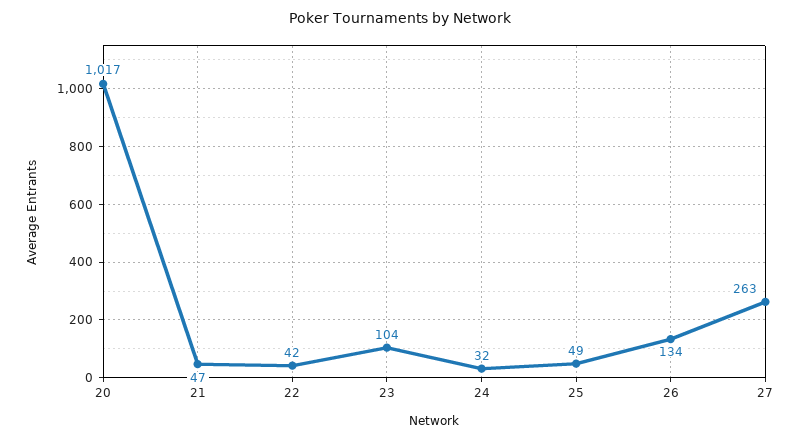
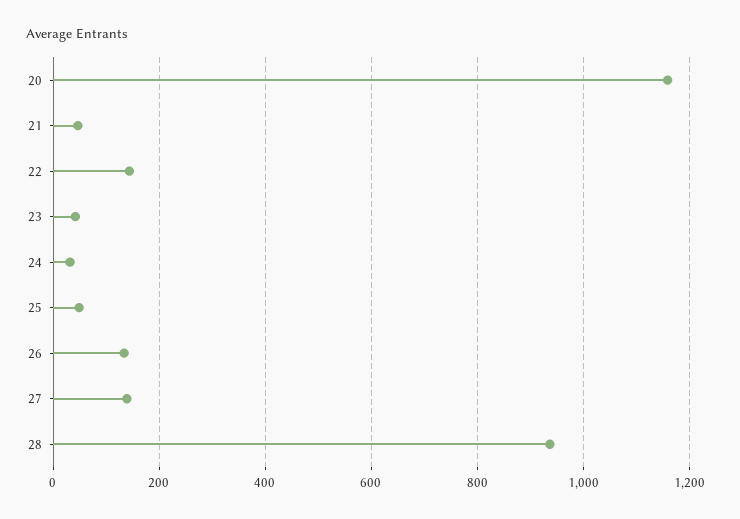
  {
-   "20": 1017,
+   "20": 1160,
    "21": 47,
-   "22": 42,
+   "22": 140,
-   "23": 104,
+   "23": 40,
    "24": 32,
    "25": 49,
    "26": 134,
-   "27": 263
+   "27": 140,
+   "28": 940
  }

